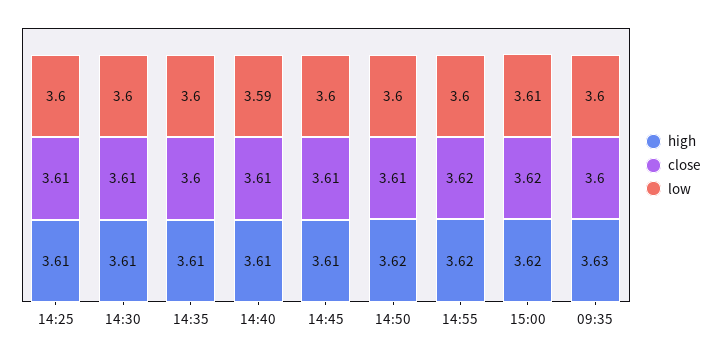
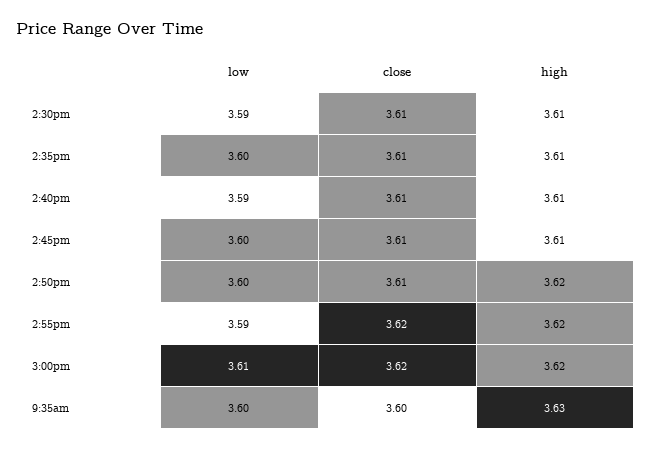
  {
    "high": {
-     "14:25": 3.61,
      "14:30": 3.61,
      "14:35": 3.61,
      "14:40": 3.61,
      "14:45": 3.61,
      "14:50": 3.62,
      "14:55": 3.62,
      "15:00": 3.62,
      "09:35": 3.63
    },
    "close": {
-     "14:25": 3.61,
      "14:30": 3.61,
-     "14:35": 3.6,
+     "14:35": 3.61,
      "14:40": 3.61,
      "14:45": 3.61,
      "14:50": 3.61,
      "14:55": 3.62,
      "15:00": 3.62,
      "09:35": 3.6
    },
    "low": {
-     "14:25": 3.6,
-     "14:30": 3.6,
+     "14:30": 3.59,
      "14:35": 3.6,
      "14:40": 3.59,
      "14:45": 3.6,
      "14:50": 3.6,
-     "14:55": 3.6,
+     "14:55": 3.59,
      "15:00": 3.61,
      "09:35": 3.6
    }
  }

